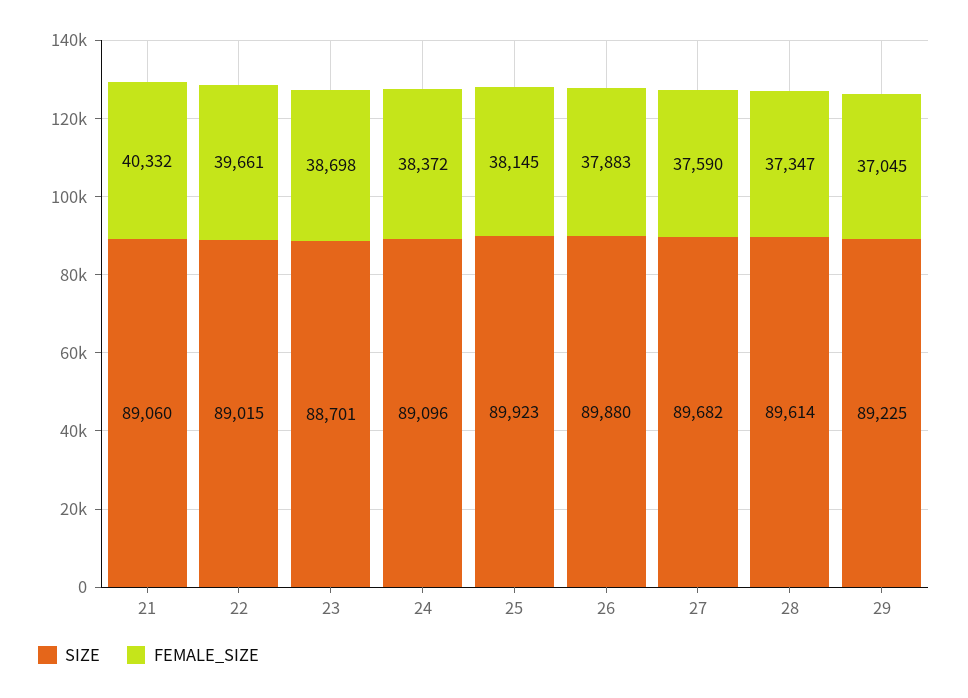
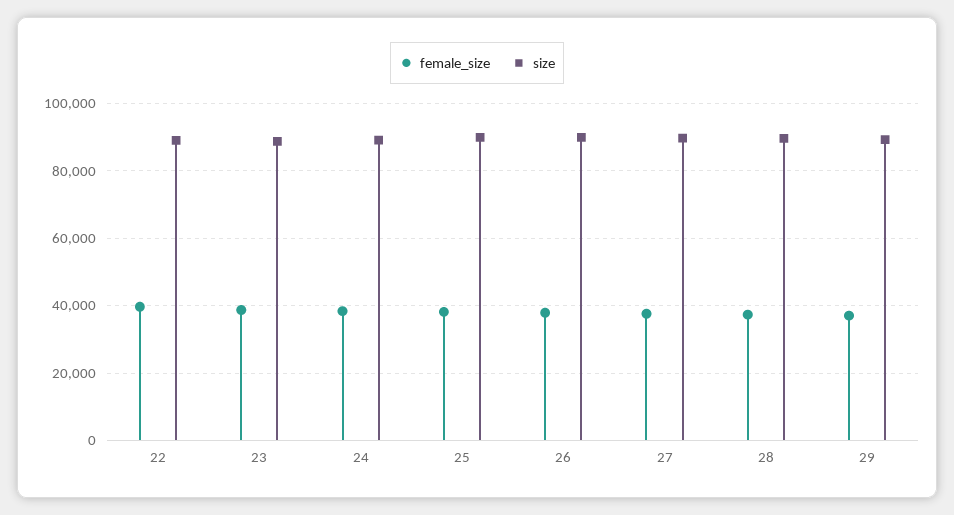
  {
    "SIZE": {
-     "21": 89060,
      "22": 89015,
      "23": 88701,
      "24": 89096,
      "25": 89923,
      "26": 89880,
      "27": 89682,
      "28": 89614,
      "29": 89225
    },
    "FEMALE_SIZE": {
-     "21": 40332,
      "22": 39661,
      "23": 38698,
      "24": 38372,
      "25": 38145,
      "26": 37883,
      "27": 37590,
      "28": 37347,
      "29": 37045
    }
  }

